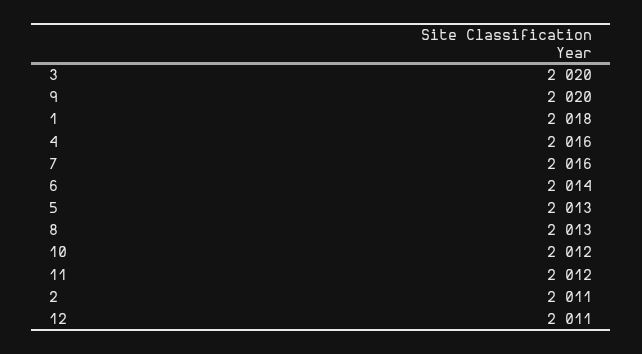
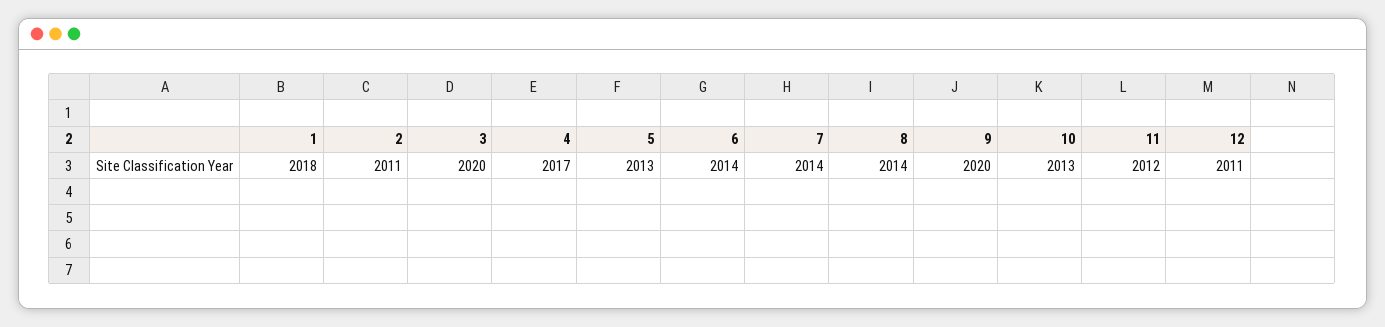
  {
    "3": 2020,
    "9": 2020,
    "1": 2018,
-   "4": 2016,
+   "4": 2017,
-   "7": 2016,
+   "7": 2014,
    "6": 2014,
    "5": 2013,
-   "8": 2013,
+   "8": 2014,
-   "10": 2012,
+   "10": 2013,
    "11": 2012,
    "2": 2011,
    "12": 2011
  }

